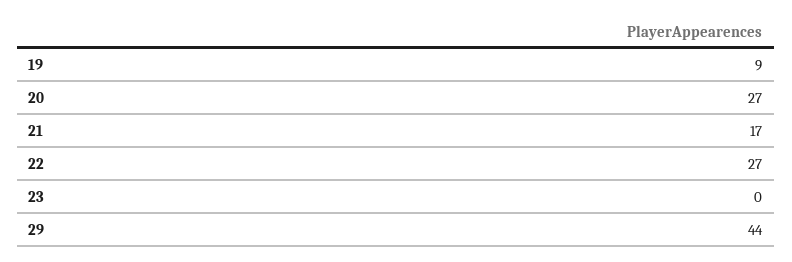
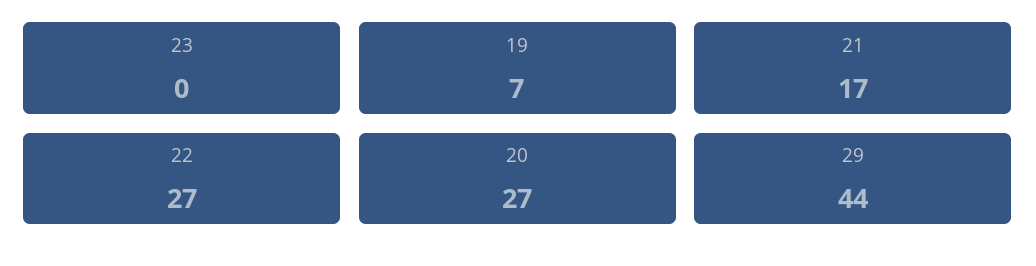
  {
-   "19": 9,
+   "19": 7,
    "20": 27,
    "21": 17,
    "22": 27,
    "23": 0,
    "29": 44
  }

